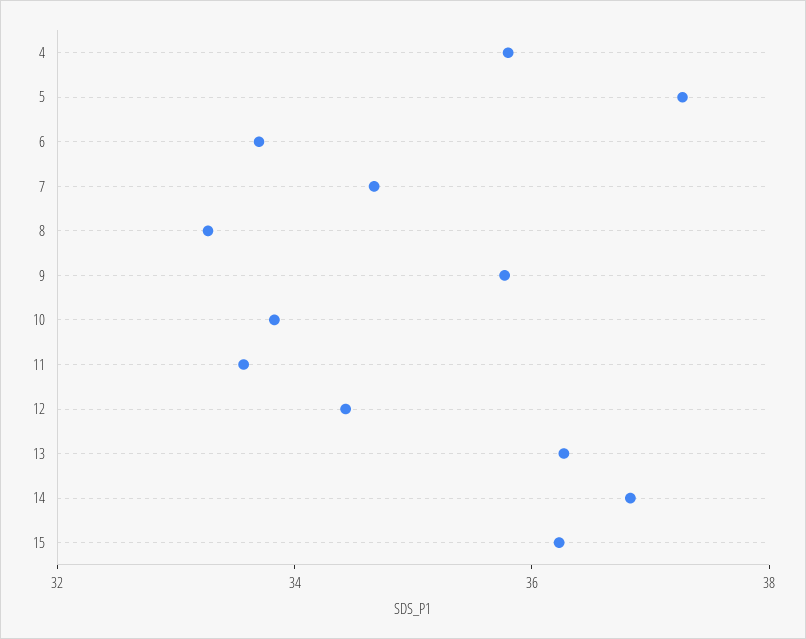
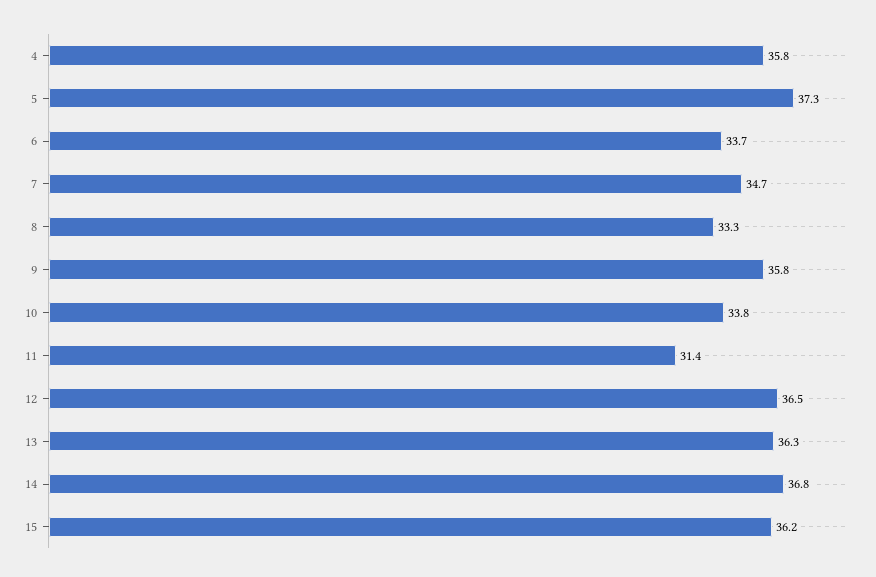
  {
    "4": 35.8,
    "5": 37.3,
    "6": 33.7,
    "7": 34.7,
    "8": 33.3,
    "9": 35.8,
    "10": 33.8,
-   "11": 33.5,
+   "11": 31.4,
-   "12": 34.5,
+   "12": 36.5,
    "13": 36.3,
    "14": 36.8,
    "15": 36.2
  }

